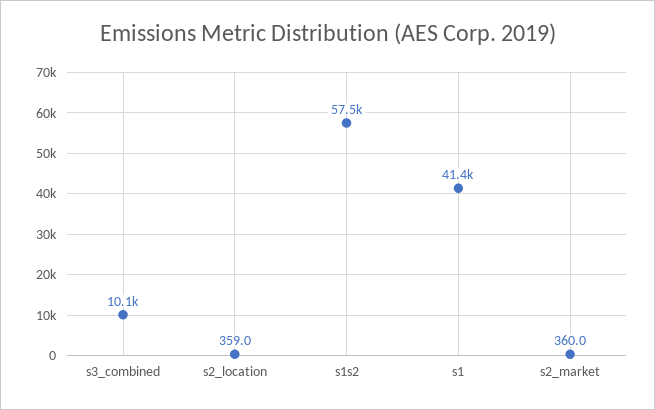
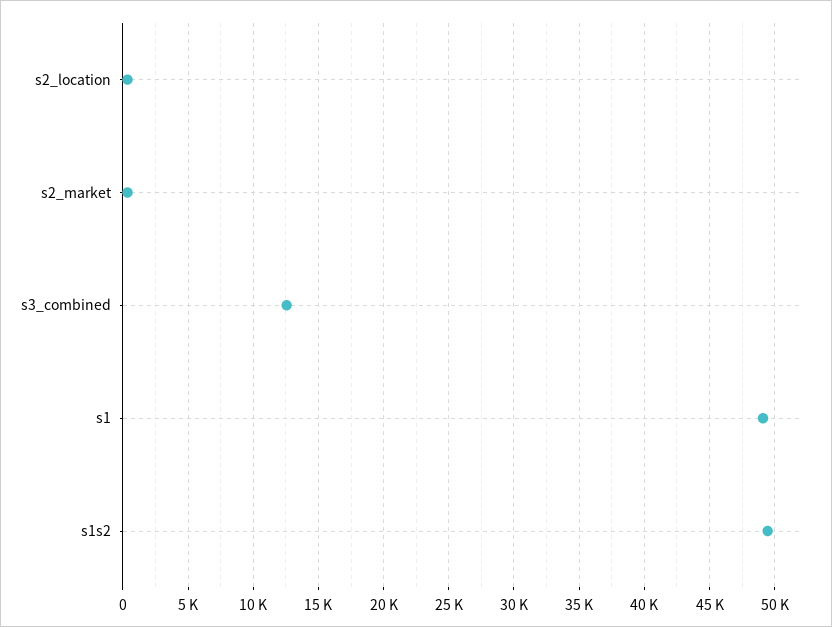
  {
-   "s3_combined": 10100,
+   "s3_combined": 12500,
    "s2_location": 359,
-   "s1s2": 57500,
+   "s1s2": 49500,
-   "s1": 41400,
+   "s1": 49000,
    "s2_market": 360
  }

